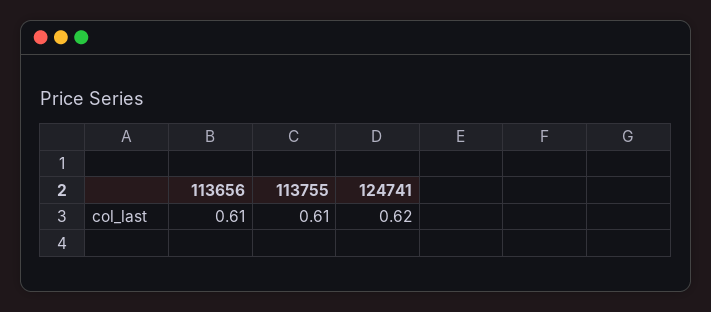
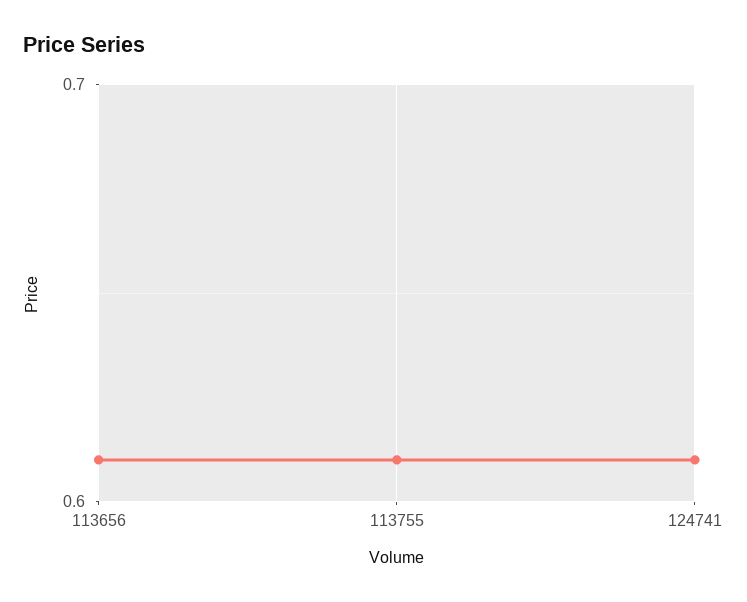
  {
    "113656": 0.61,
    "113755": 0.61,
-   "124741": 0.62
+   "124741": 0.61
  }

